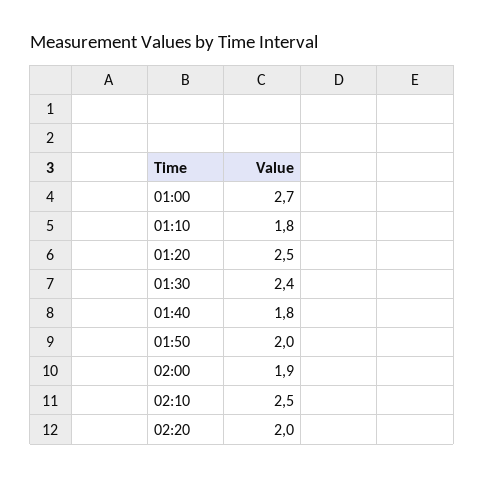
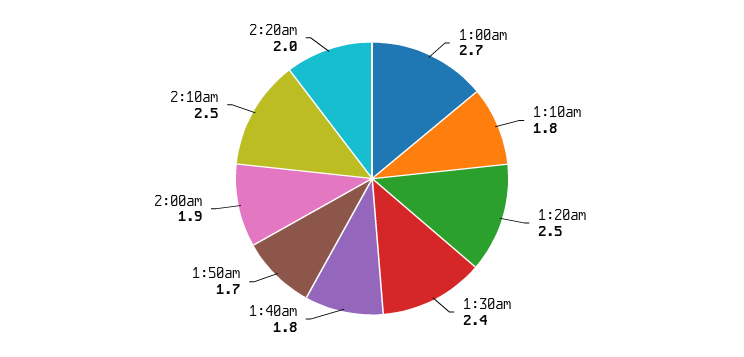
  {
    "01:00": 2.7,
    "01:10": 1.8,
    "01:20": 2.5,
    "01:30": 2.4,
    "01:40": 1.8,
-   "01:50": 2,
+   "01:50": 1.7,
    "02:00": 1.9,
    "02:10": 2.5,
    "02:20": 2
  }

